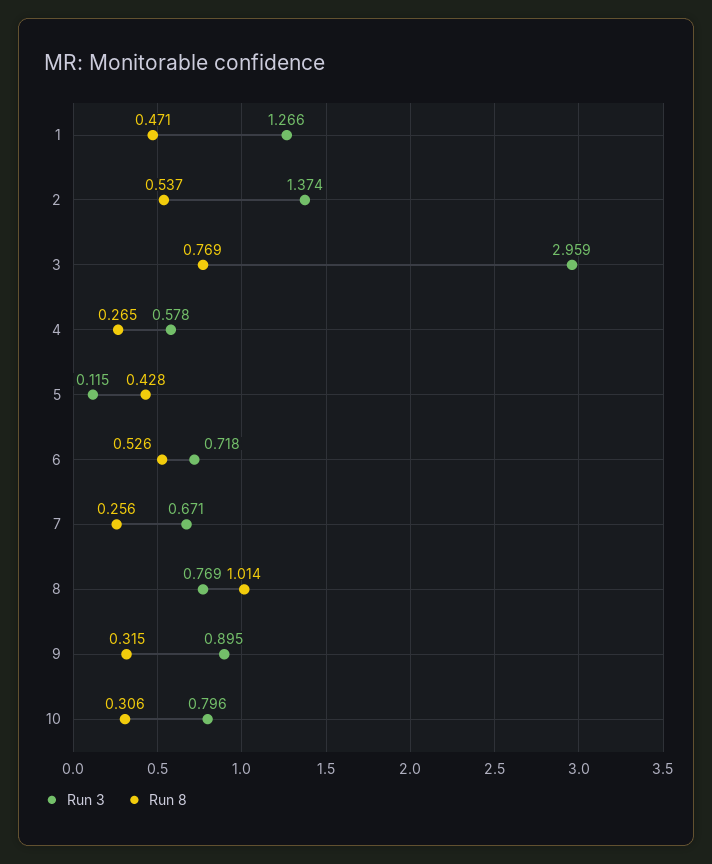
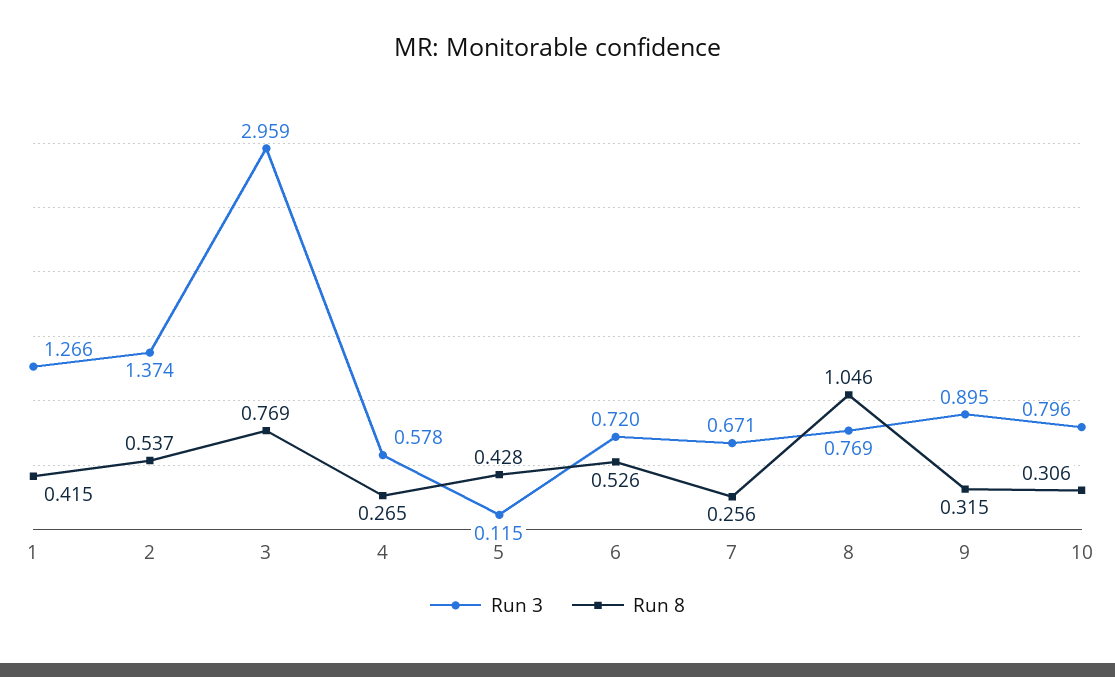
  {
    "Run 3": {
      "1": 1.266,
      "2": 1.374,
      "3": 2.959,
      "4": 0.578,
      "5": 0.115,
-     "6": 0.718,
+     "6": 0.72,
      "7": 0.671,
      "8": 0.769,
      "9": 0.895,
      "10": 0.796
    },
    "Run 8": {
-     "1": 0.471,
+     "1": 0.415,
      "2": 0.537,
      "3": 0.769,
      "4": 0.265,
      "5": 0.428,
      "6": 0.526,
      "7": 0.256,
-     "8": 1.014,
+     "8": 1.046,
      "9": 0.315,
      "10": 0.306
    }
  }

